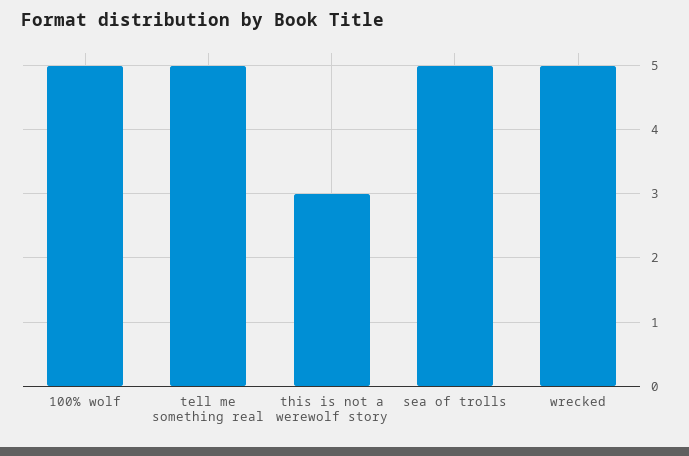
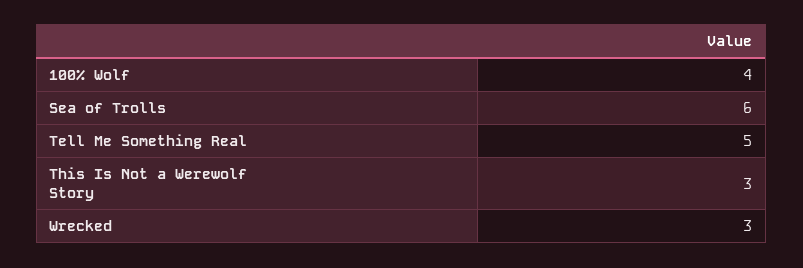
  {
-   "100% wolf": 5,
+   "100% wolf": 4,
    "tell me something real": 5,
    "this is not a werewolf story": 3,
-   "sea of trolls": 5,
+   "sea of trolls": 6,
-   "wrecked": 5
+   "wrecked": 3
  }

